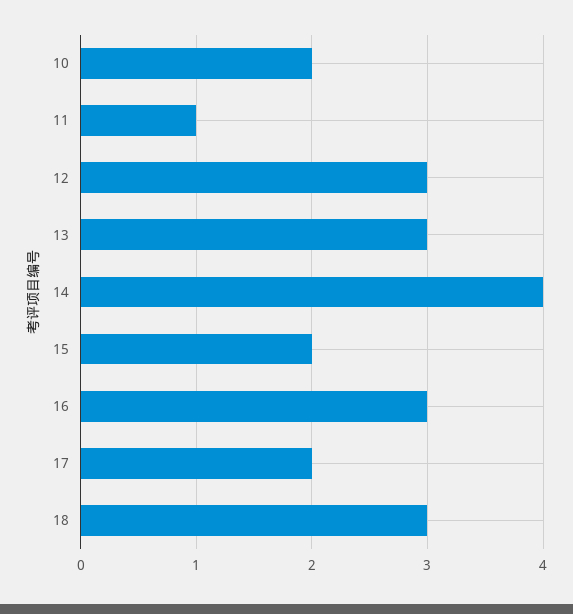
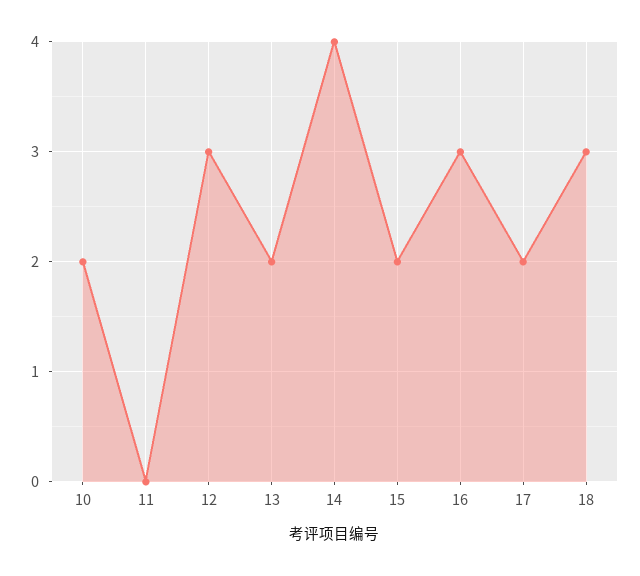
  {
    "10": 2,
-   "11": 1,
+   "11": 0,
    "12": 3,
-   "13": 3,
+   "13": 2,
    "14": 4,
    "15": 2,
    "16": 3,
    "17": 2,
    "18": 3
  }

